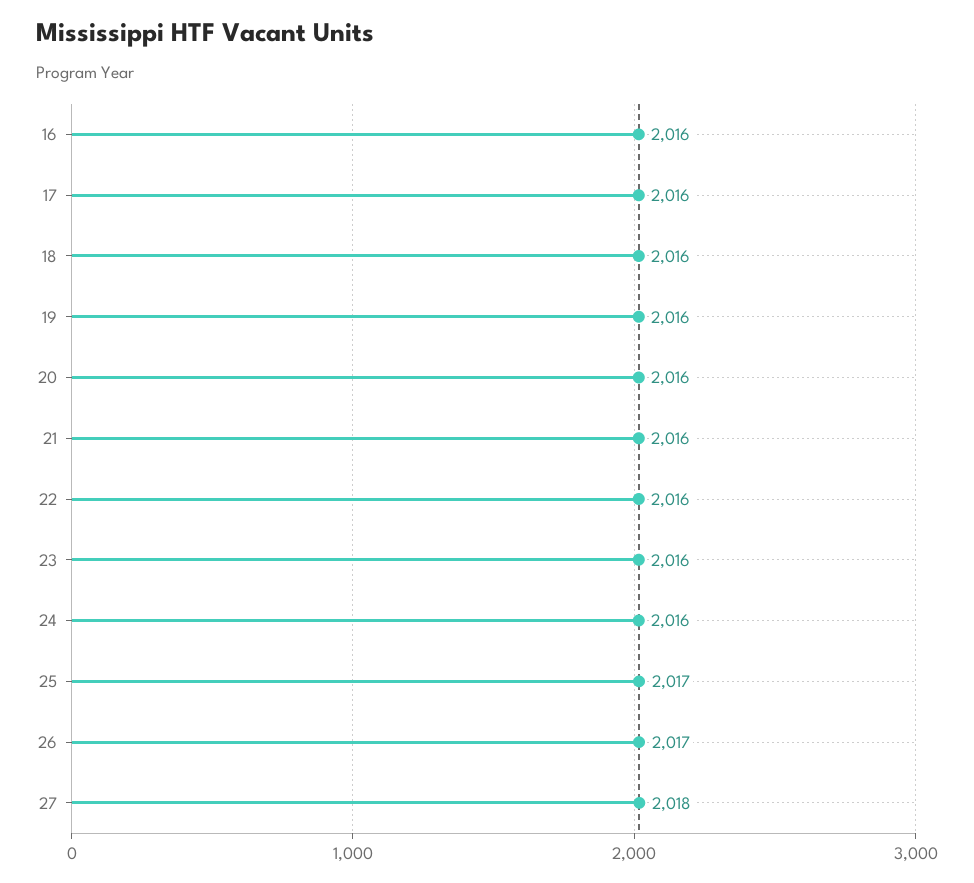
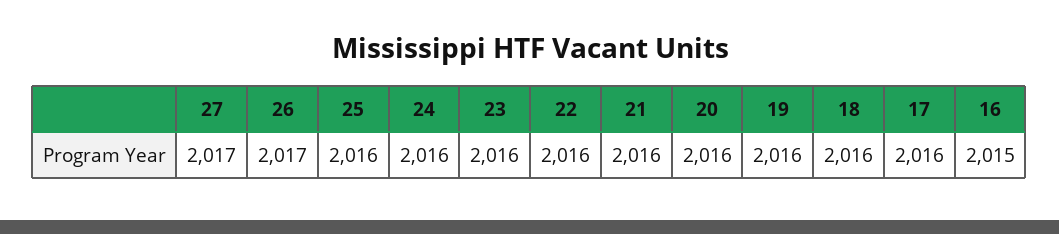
  {
-   "16": 2016,
+   "16": 2015,
    "17": 2016,
    "18": 2016,
    "19": 2016,
    "20": 2016,
    "21": 2016,
    "22": 2016,
    "23": 2016,
    "24": 2016,
-   "25": 2017,
+   "25": 2016,
    "26": 2017,
-   "27": 2018
+   "27": 2017
  }

